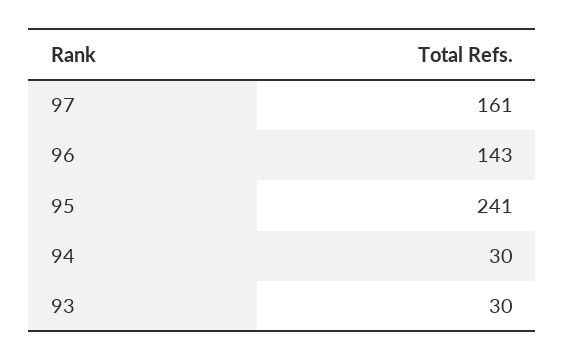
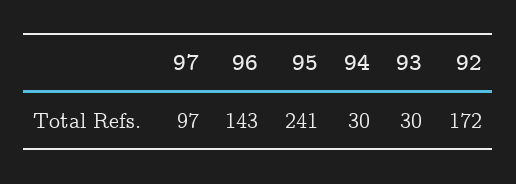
  {
-   "97": 161,
+   "97": 97,
    "96": 143,
    "95": 241,
    "94": 30,
-   "93": 30
+   "93": 30,
+   "92": 172
  }

